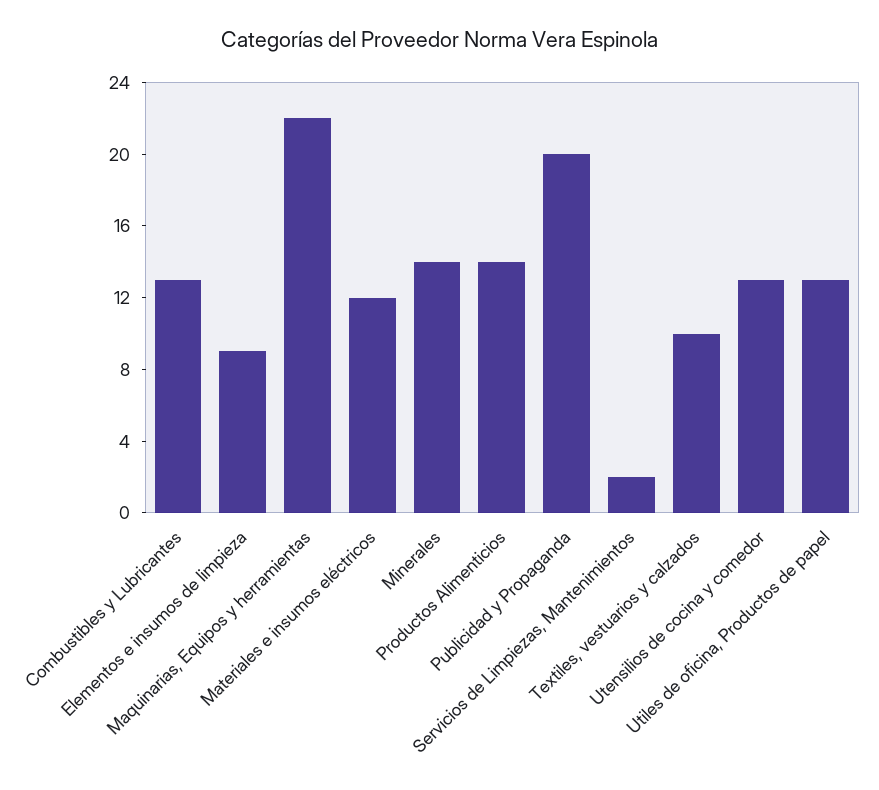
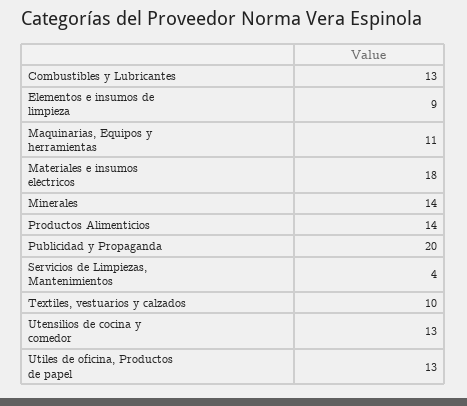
  {
    "Combustibles y Lubricantes": 13,
    "Elementos e insumos de limpieza": 9,
-   "Maquinarias, Equipos y herramientas": 22,
+   "Maquinarias, Equipos y herramientas": 11,
-   "Materiales e insumos eléctricos": 12,
+   "Materiales e insumos eléctricos": 18,
    "Minerales": 14,
    "Productos Alimenticios": 14,
    "Publicidad y Propaganda": 20,
-   "Servicios de Limpiezas, Mantenimientos": 2,
+   "Servicios de Limpiezas, Mantenimientos": 4,
    "Textiles, vestuarios y calzados": 10,
    "Utensilios de cocina y comedor": 13,
    "Utiles de oficina, Productos de papel": 13
  }

